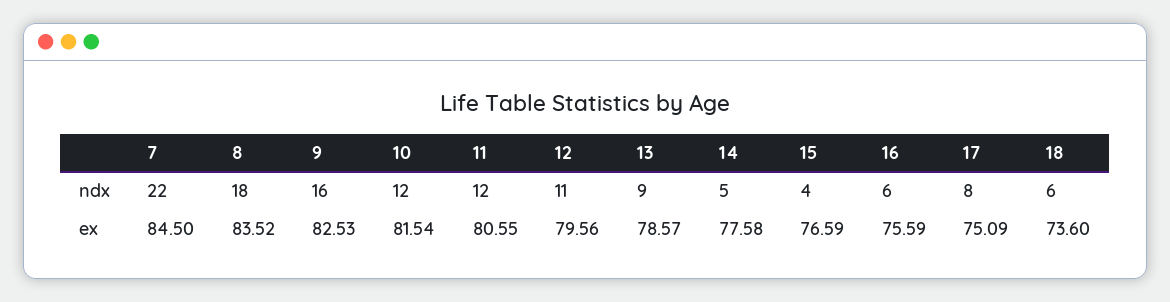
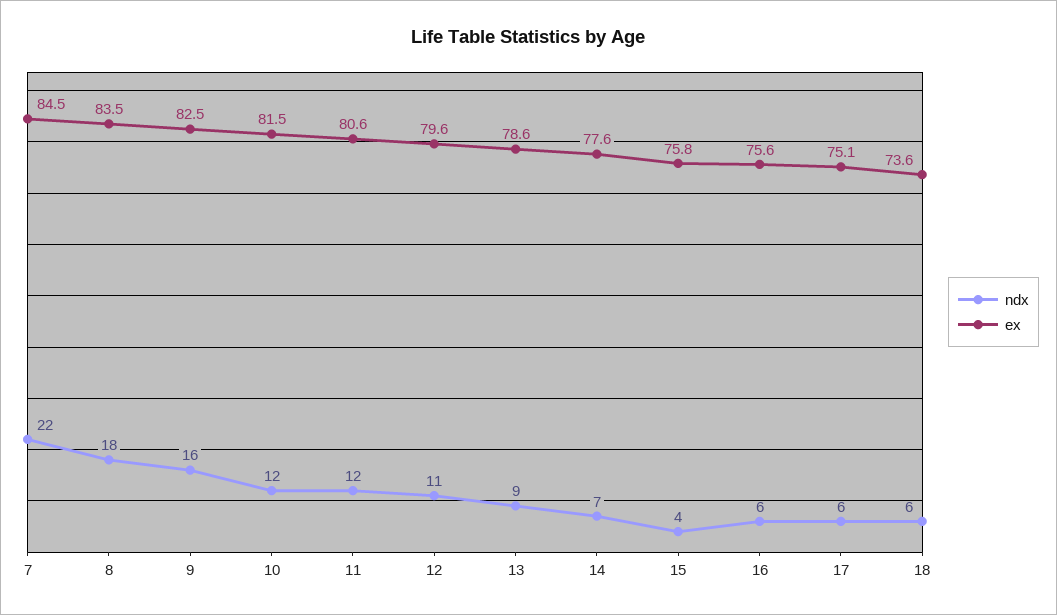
  {
    "ndx": {
      "7": 22,
      "8": 18,
      "9": 16,
      "10": 12,
      "11": 12,
      "12": 11,
      "13": 9,
-     "14": 5,
+     "14": 7,
      "15": 4,
      "16": 6,
-     "17": 8,
+     "17": 6,
      "18": 6
    },
    "ex": {
      "7": 84.5,
      "8": 83.52,
      "9": 82.53,
      "10": 81.54,
      "11": 80.55,
      "12": 79.56,
      "13": 78.57,
      "14": 77.58,
-     "15": 76.59,
+     "15": 75.8,
      "16": 75.59,
      "17": 75.09,
      "18": 73.6
    }
  }

